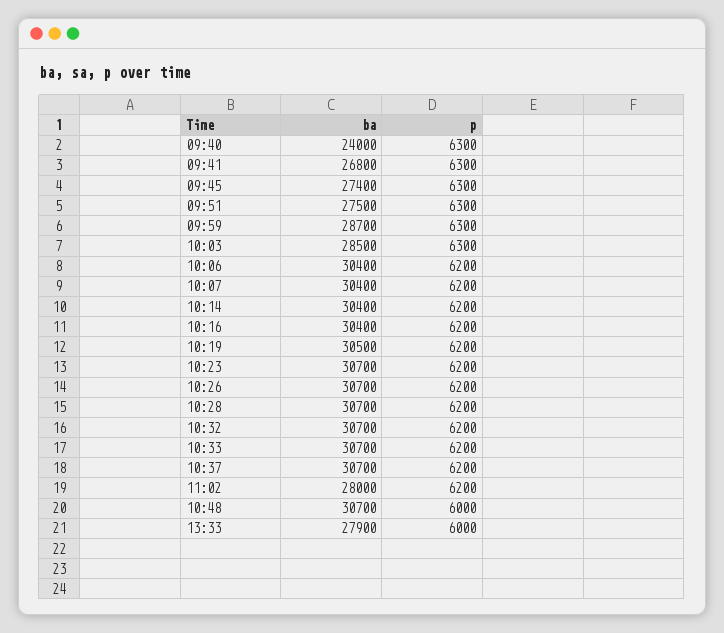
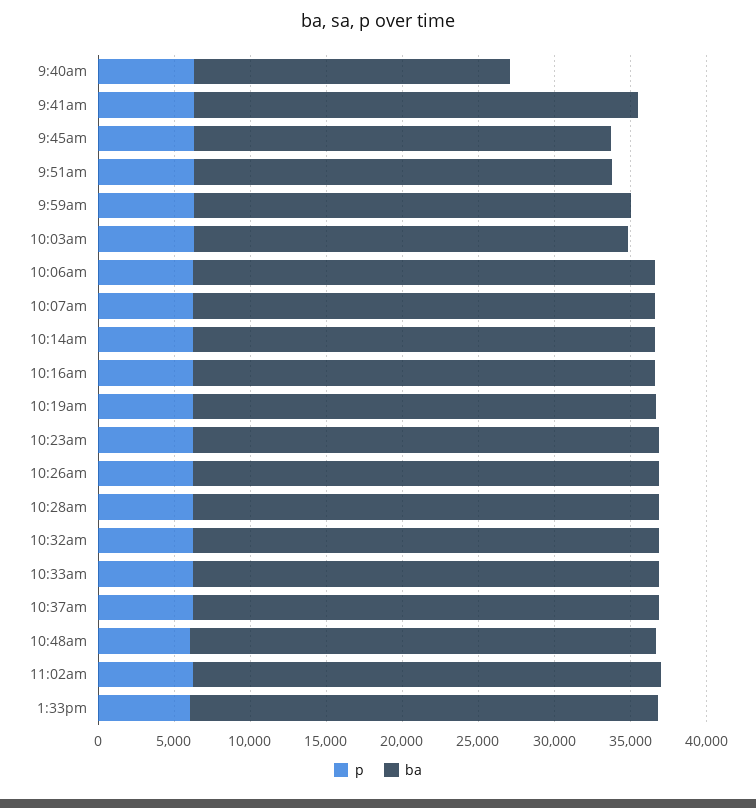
  {
    "ba": {
-     "09:40": 24000,
+     "09:40": 21000,
-     "09:41": 26800,
+     "09:41": 29000,
      "09:45": 27400,
      "09:51": 27500,
      "09:59": 28700,
      "10:03": 28500,
      "10:06": 30400,
      "10:07": 30400,
      "10:14": 30400,
      "10:16": 30400,
      "10:19": 30500,
      "10:23": 30700,
      "10:26": 30700,
      "10:28": 30700,
      "10:32": 30700,
      "10:33": 30700,
      "10:37": 30700,
-     "11:02": 28000,
+     "11:02": 31000,
      "10:48": 30700,
-     "13:33": 27900
+     "13:33": 31000
    },
    "p": {
      "09:40": 6300,
      "09:41": 6300,
      "09:45": 6300,
      "09:51": 6300,
      "09:59": 6300,
      "10:03": 6300,
      "10:06": 6200,
      "10:07": 6200,
      "10:14": 6200,
      "10:16": 6200,
      "10:19": 6200,
      "10:23": 6200,
      "10:26": 6200,
      "10:28": 6200,
      "10:32": 6200,
      "10:33": 6200,
      "10:37": 6200,
      "11:02": 6200,
      "10:48": 6000,
      "13:33": 6000
    }
  }

